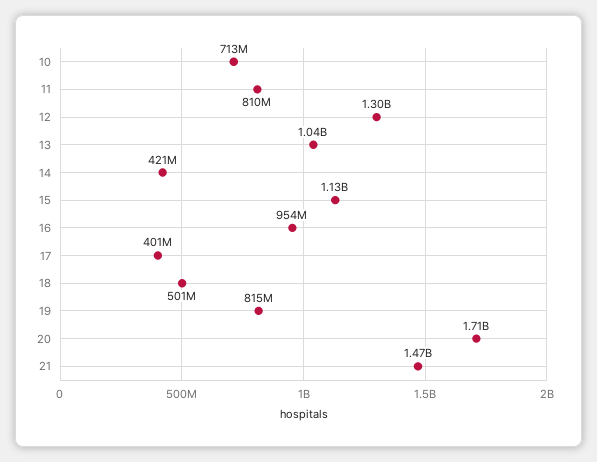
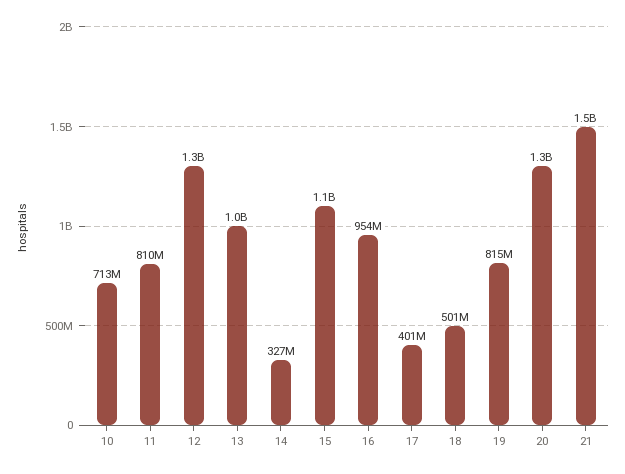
  {
    "10": 713000000,
    "11": 810000000,
    "12": 1300000000,
    "13": 1040000000,
-   "14": 421000000,
+   "14": 327000000,
    "15": 1130000000,
    "16": 954000000,
    "17": 401000000,
    "18": 501000000,
    "19": 815000000,
-   "20": 1710000000,
+   "20": 1300000000,
    "21": 1470000000
  }

